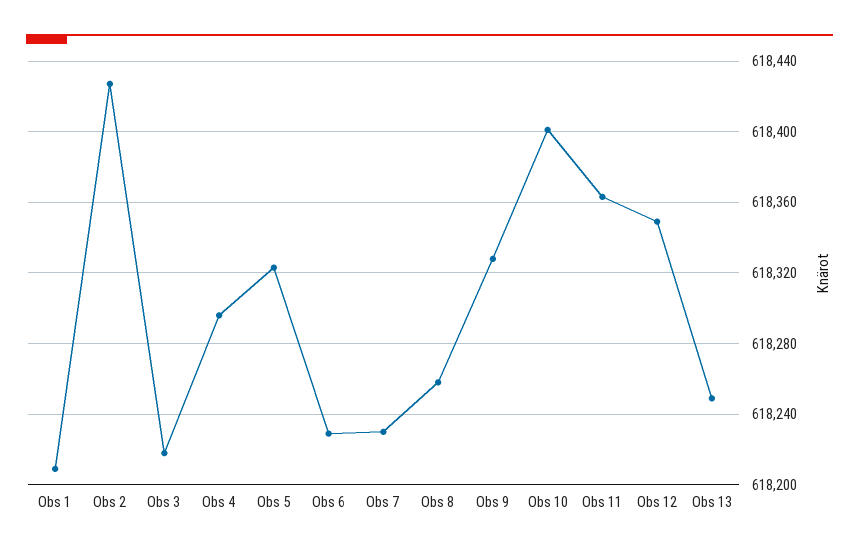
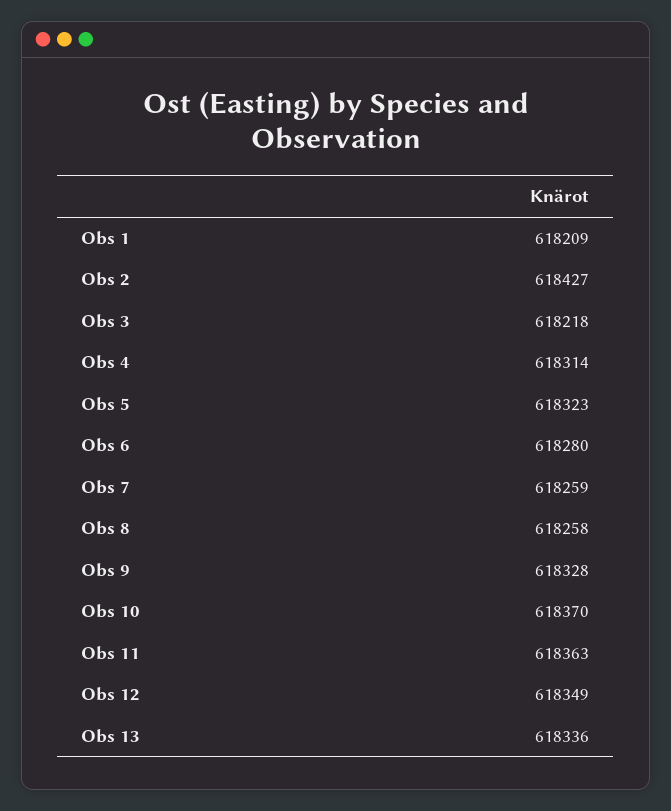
  {
    "Obs 1": 618209,
    "Obs 2": 618427,
    "Obs 3": 618218,
-   "Obs 4": 618295,
+   "Obs 4": 618314,
    "Obs 5": 618323,
-   "Obs 6": 618230,
+   "Obs 6": 618280,
-   "Obs 7": 618230,
+   "Obs 7": 618259,
    "Obs 8": 618258,
    "Obs 9": 618328,
-   "Obs 10": 618400,
+   "Obs 10": 618370,
    "Obs 11": 618363,
    "Obs 12": 618349,
-   "Obs 13": 618250
+   "Obs 13": 618336
  }

